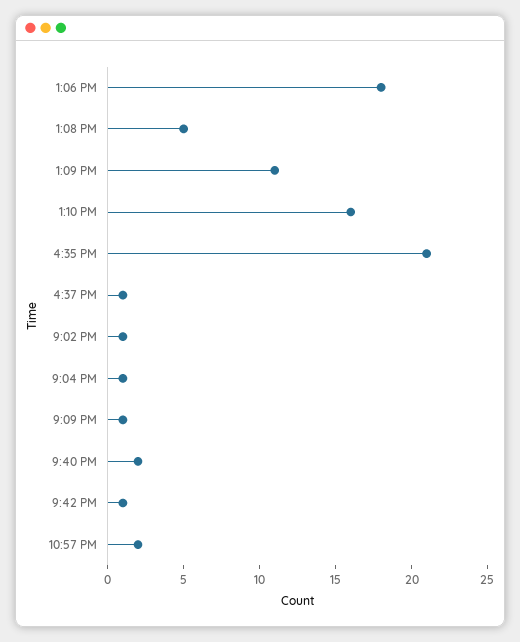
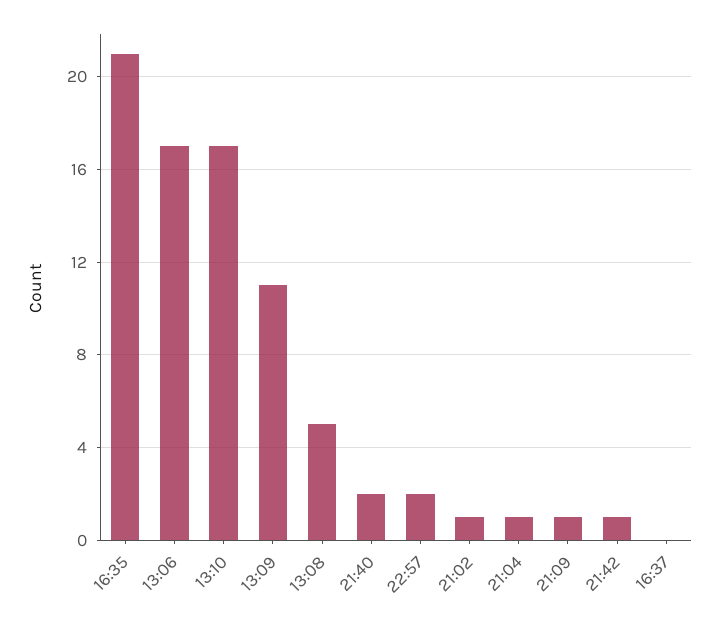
  {
-   "1:06 PM": 18,
+   "1:06 PM": 17,
    "1:08 PM": 5,
    "1:09 PM": 11,
-   "1:10 PM": 16,
+   "1:10 PM": 17,
    "4:35 PM": 21,
-   "4:37 PM": 1,
+   "4:37 PM": 0,
    "9:02 PM": 1,
    "9:04 PM": 1,
    "9:09 PM": 1,
    "9:40 PM": 2,
    "9:42 PM": 1,
    "10:57 PM": 2
  }

